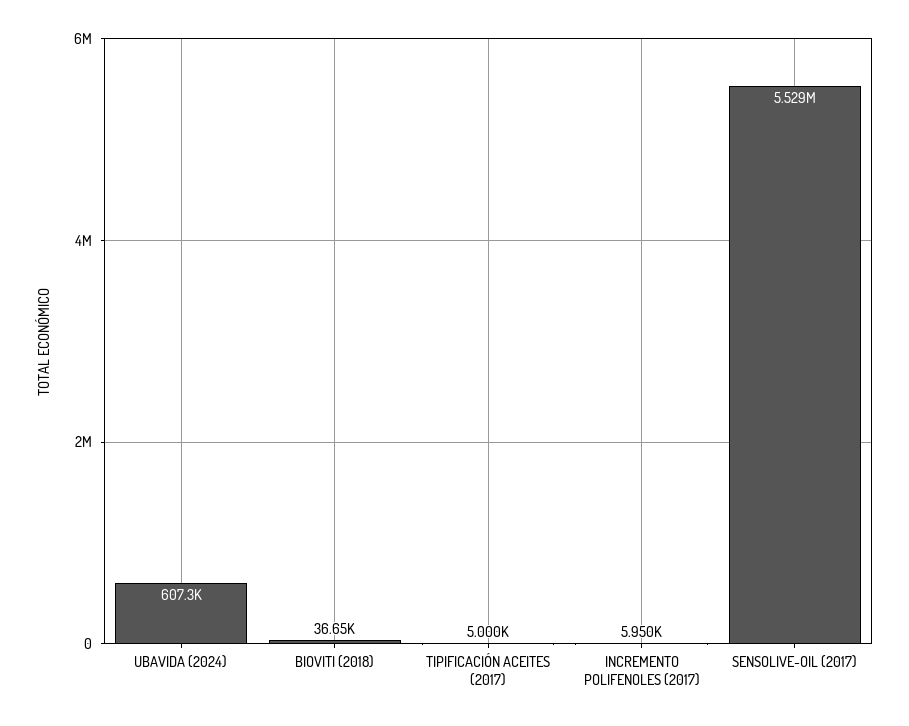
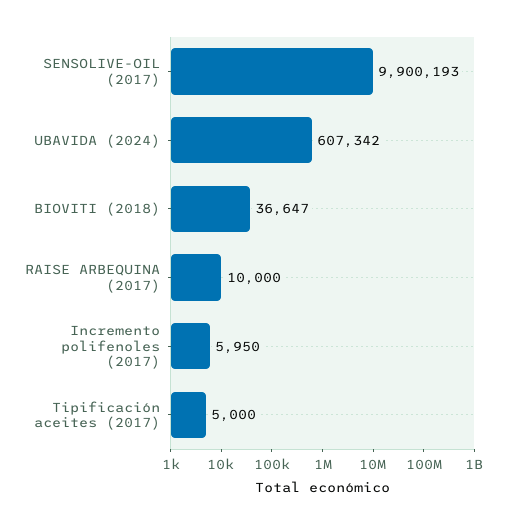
  {
    "UBAVIDA (2024)": 607342,
    "BIOVITI (2018)": 36647,
    "TIPIFICACIÓN ACEITES (2017)": 5000,
    "INCREMENTO POLIFENOLES (2017)": 5950,
-   "SENSOLIVE-OIL (2017)": 5529000
+   "SENSOLIVE-OIL (2017)": 9900193,
+   "RAISE ARBEQUINA (2017)": 10000
  }

